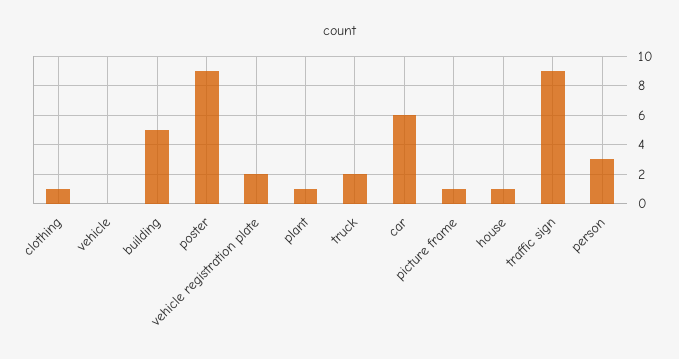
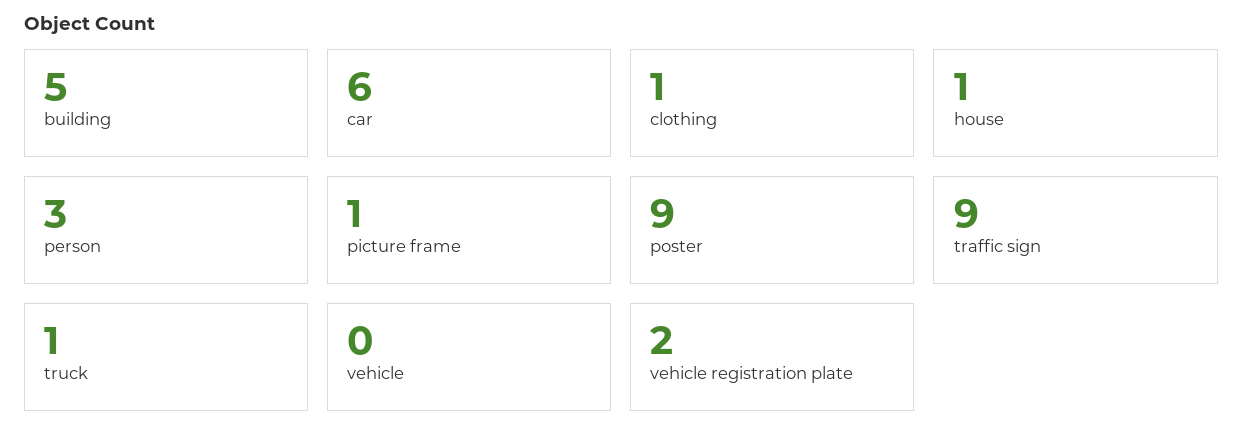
  {
    "clothing": 1,
    "vehicle": 0,
    "building": 5,
    "poster": 9,
    "vehicle registration plate": 2,
-   "plant": 1,
-   "truck": 2,
+   "truck": 1,
    "car": 6,
    "picture frame": 1,
    "house": 1,
    "traffic sign": 9,
    "person": 3
  }

